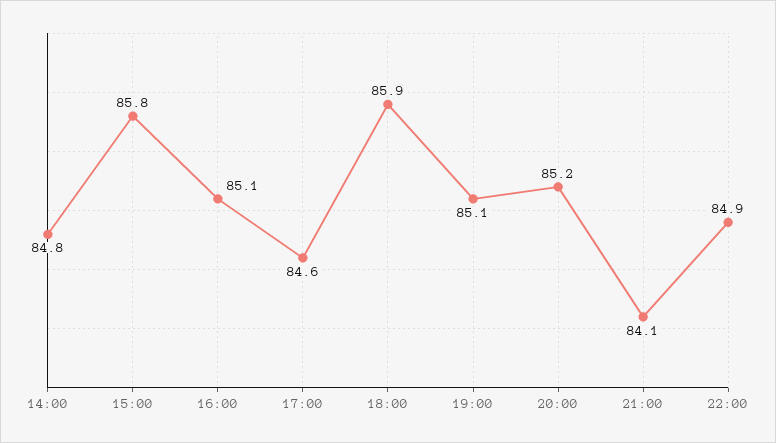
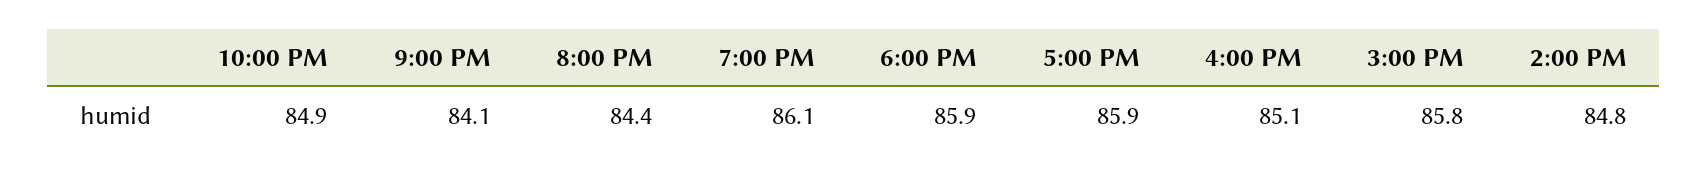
  {
    "14:00": 84.8,
    "15:00": 85.8,
    "16:00": 85.1,
-   "17:00": 84.6,
+   "17:00": 85.9,
    "18:00": 85.9,
-   "19:00": 85.1,
+   "19:00": 86.1,
-   "20:00": 85.2,
+   "20:00": 84.4,
    "21:00": 84.1,
    "22:00": 84.9
  }

